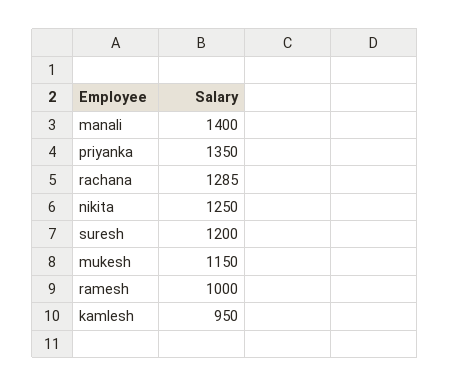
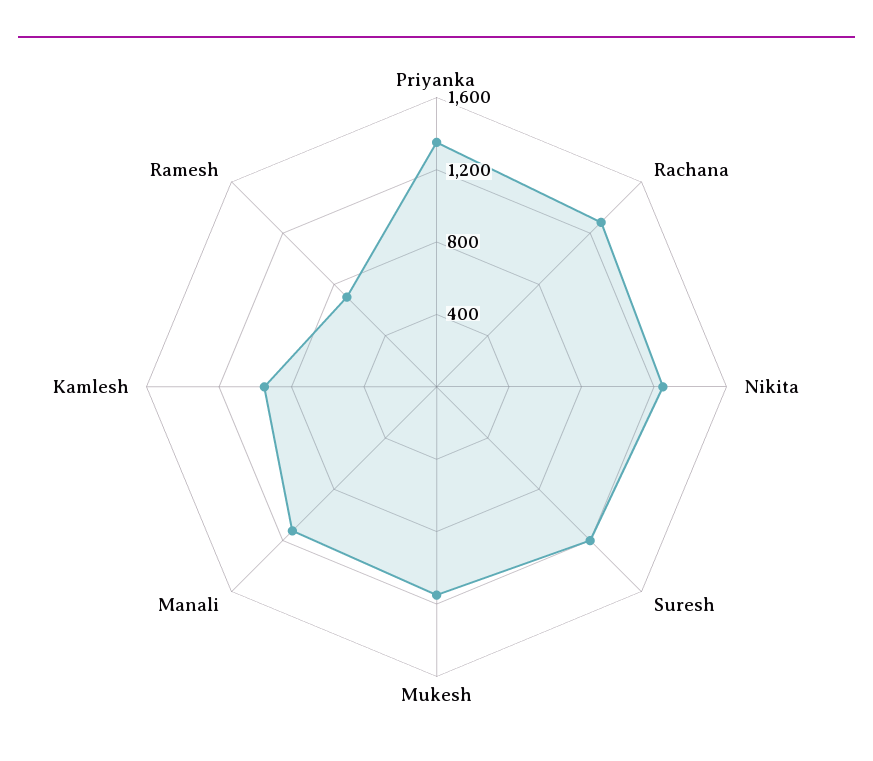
  {
-   "manali": 1400,
+   "manali": 1100,
    "priyanka": 1350,
    "rachana": 1285,
    "nikita": 1250,
    "suresh": 1200,
    "mukesh": 1150,
-   "ramesh": 1000,
+   "ramesh": 700,
    "kamlesh": 950
  }

